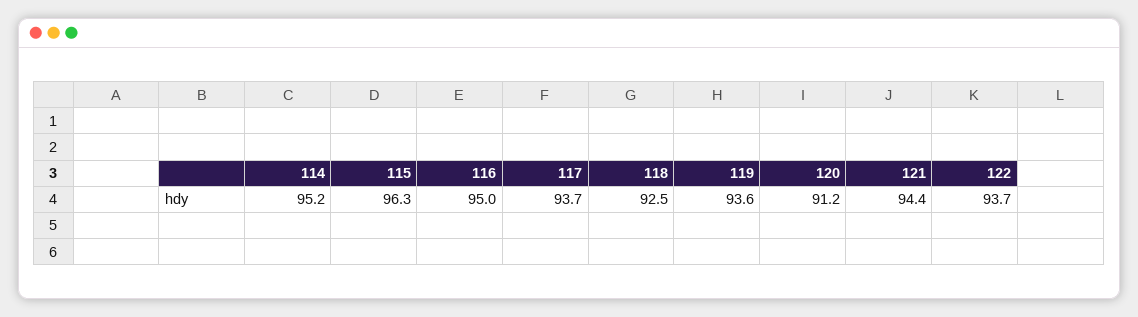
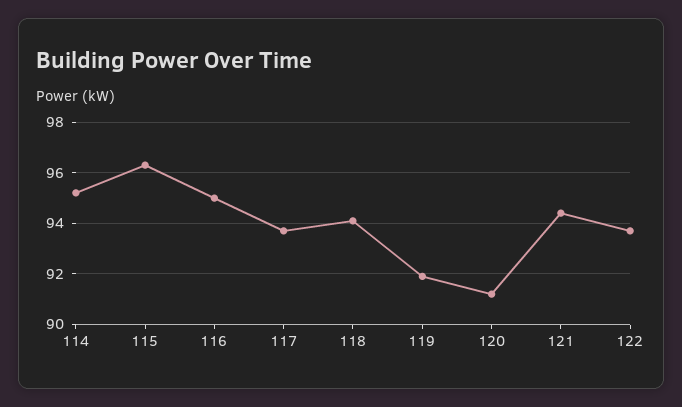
  {
    "114": 95.2,
    "115": 96.3,
    "116": 95,
    "117": 93.7,
-   "118": 92.5,
+   "118": 94,
-   "119": 93.6,
+   "119": 92,
    "120": 91.2,
    "121": 94.4,
    "122": 93.7
  }

